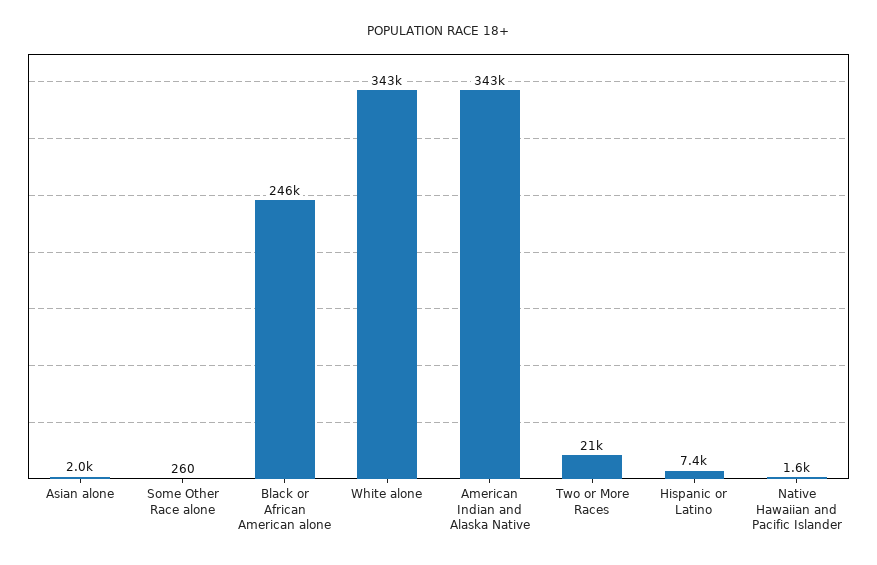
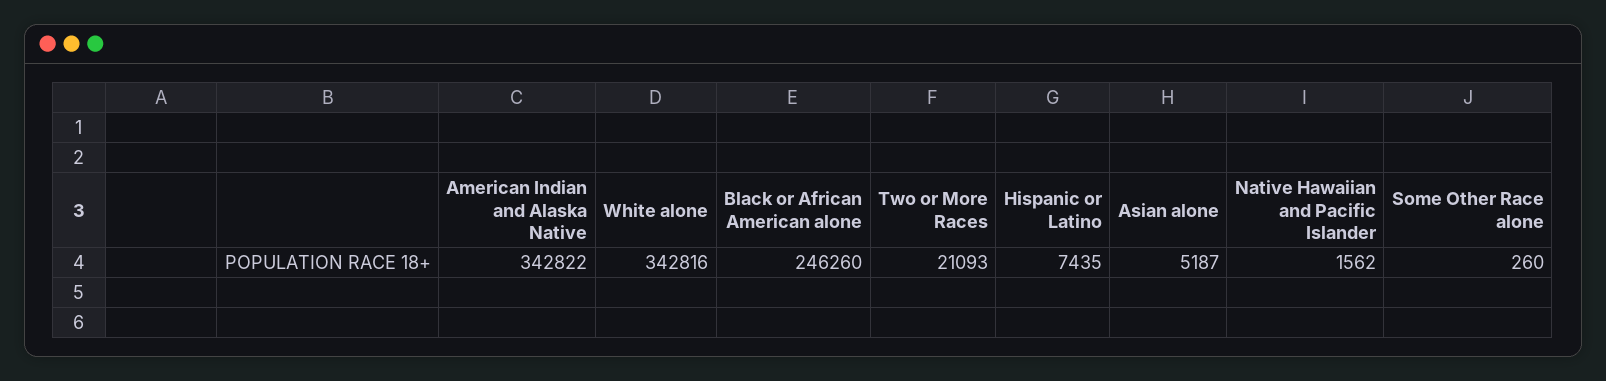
  {
-   "Asian alone": 2000,
+   "Asian alone": 5187,
    "Some Other Race alone": 260,
    "Black or African American alone": 246260,
    "White alone": 342816,
    "American Indian and Alaska Native": 342822,
    "Two or More Races": 21093,
    "Hispanic or Latino": 7435,
    "Native Hawaiian and Pacific Islander": 1562
  }

